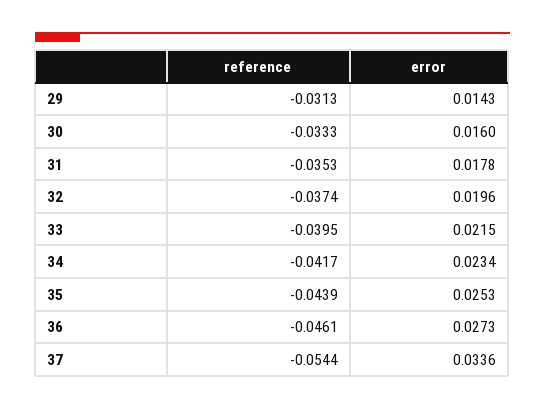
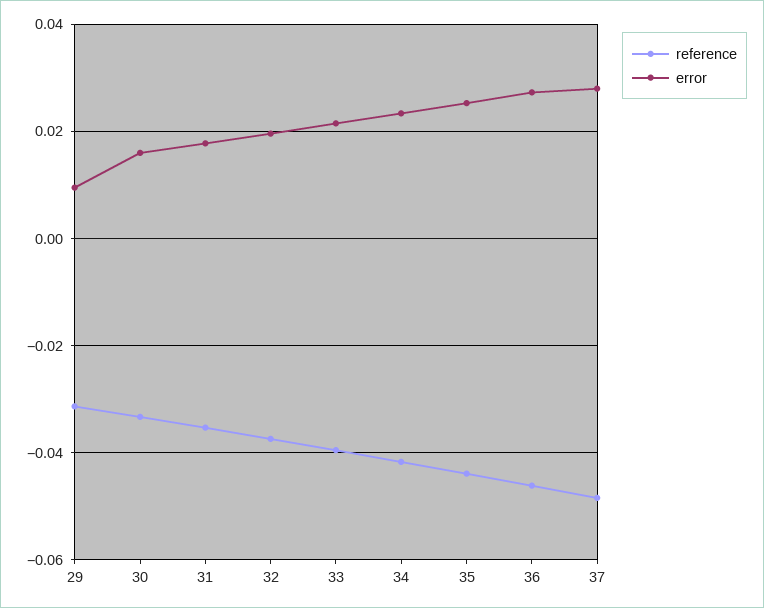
  {
    "reference": {
      "29": -0.0313,
      "30": -0.0333,
      "31": -0.0353,
      "32": -0.0374,
      "33": -0.0395,
      "34": -0.0417,
      "35": -0.0439,
      "36": -0.0461,
-     "37": -0.0544
+     "37": -0.048
    },
    "error": {
-     "29": 0.0143,
+     "29": 0.01,
      "30": 0.016,
      "31": 0.0178,
      "32": 0.0196,
      "33": 0.0215,
      "34": 0.0234,
      "35": 0.0253,
      "36": 0.0273,
-     "37": 0.0336
+     "37": 0.028
    }
  }

